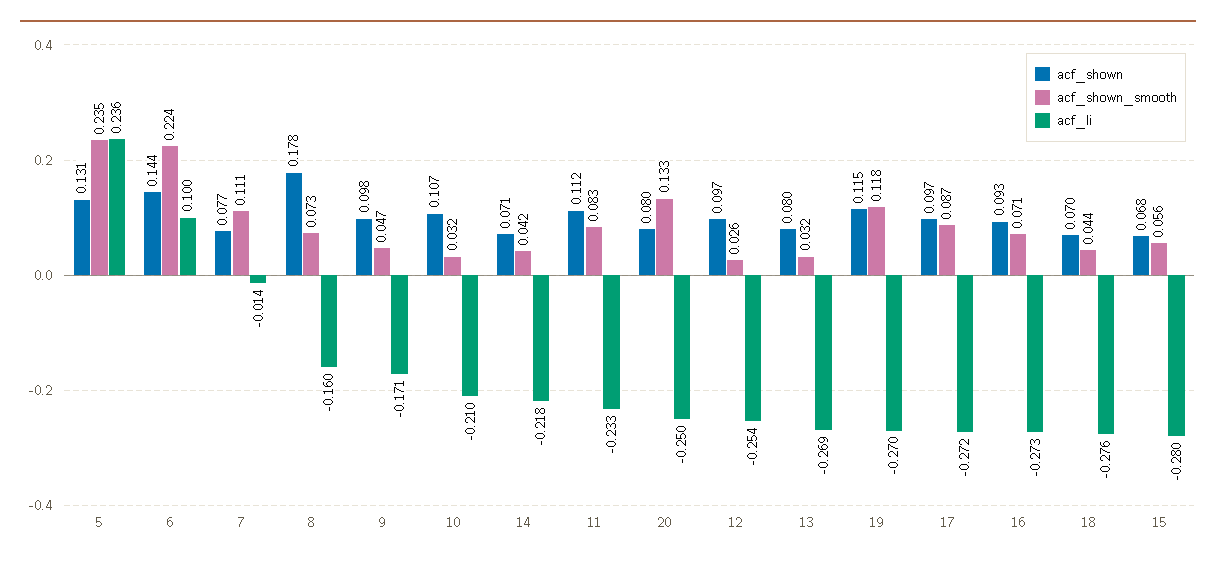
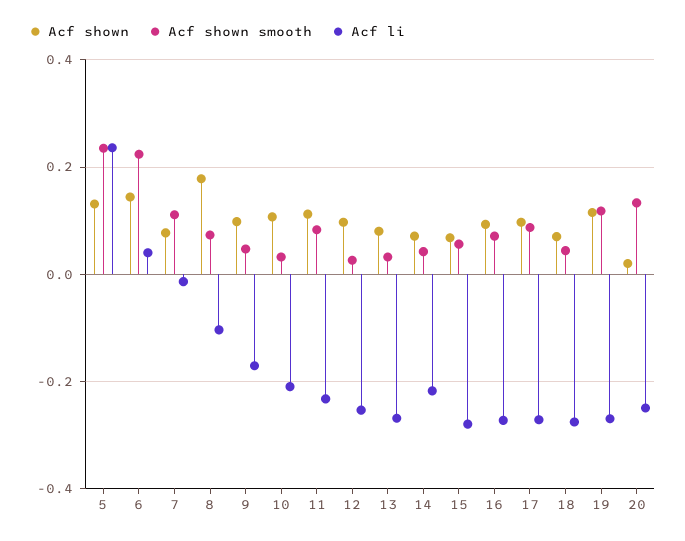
  {
    "acf_shown": {
      "5": 0.131,
      "6": 0.144,
      "7": 0.077,
      "8": 0.178,
      "9": 0.098,
      "10": 0.107,
      "14": 0.071,
      "11": 0.112,
-     "20": 0.08,
+     "20": 0.02,
      "12": 0.097,
      "13": 0.08,
      "19": 0.115,
      "17": 0.097,
      "16": 0.093,
      "18": 0.07,
      "15": 0.068
    },
    "acf_shown_smooth": {
      "5": 0.235,
      "6": 0.224,
      "7": 0.111,
      "8": 0.073,
      "9": 0.047,
      "10": 0.032,
      "14": 0.042,
      "11": 0.083,
      "20": 0.133,
      "12": 0.026,
      "13": 0.032,
      "19": 0.118,
      "17": 0.087,
      "16": 0.071,
      "18": 0.044,
      "15": 0.056
    },
    "acf_li": {
      "5": 0.236,
-     "6": 0.1,
+     "6": 0.04,
      "7": -0.014,
-     "8": -0.16,
+     "8": -0.1,
      "9": -0.171,
      "10": -0.21,
      "14": -0.218,
      "11": -0.233,
      "20": -0.25,
      "12": -0.254,
      "13": -0.269,
      "19": -0.27,
      "17": -0.272,
      "16": -0.273,
      "18": -0.276,
      "15": -0.28
    }
  }

